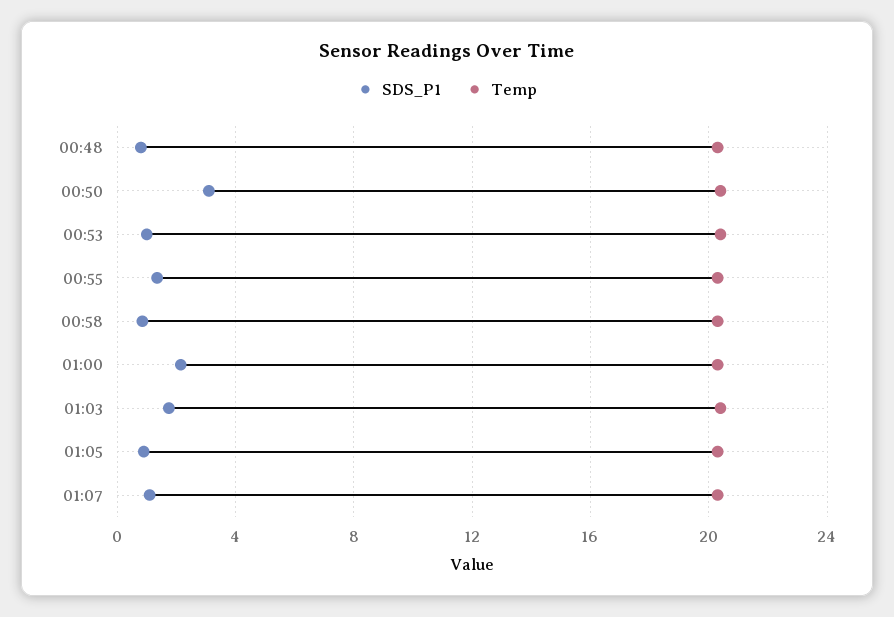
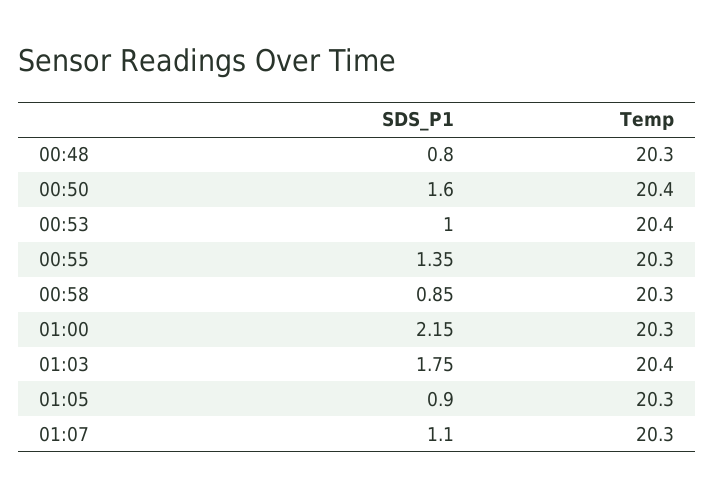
  {
    "SDS_P1": {
      "00:48": 0.8,
-     "00:50": 3,
+     "00:50": 1.6,
      "00:53": 1,
      "00:55": 1.35,
      "00:58": 0.85,
      "01:00": 2.15,
      "01:03": 1.75,
      "01:05": 0.9,
      "01:07": 1.1
    },
    "Temp": {
      "00:48": 20.3,
      "00:50": 20.4,
      "00:53": 20.4,
      "00:55": 20.3,
      "00:58": 20.3,
      "01:00": 20.3,
      "01:03": 20.4,
      "01:05": 20.3,
      "01:07": 20.3
    }
  }

